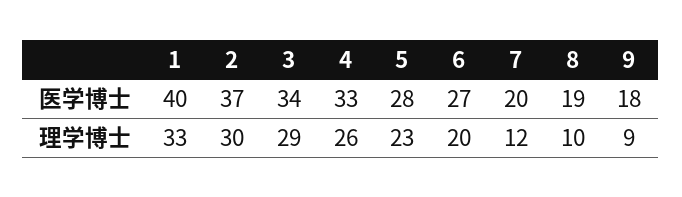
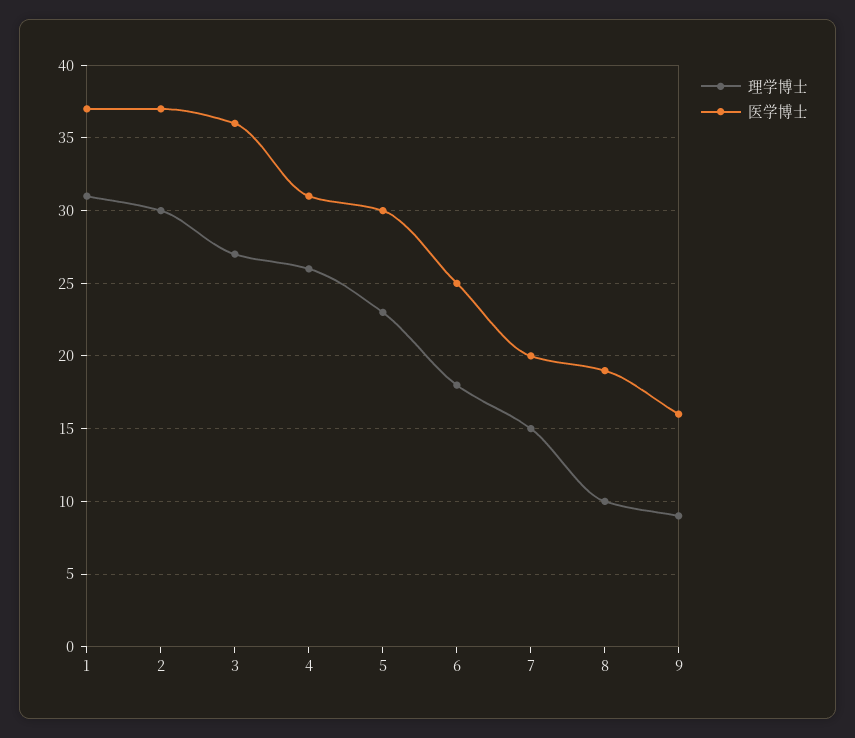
  {
    "医学博士": {
-     "1": 40,
+     "1": 37,
      "2": 37,
-     "3": 34,
+     "3": 36,
-     "4": 33,
+     "4": 31,
-     "5": 28,
+     "5": 30,
-     "6": 27,
+     "6": 25,
      "7": 20,
      "8": 19,
-     "9": 18
+     "9": 16
    },
    "理学博士": {
-     "1": 33,
+     "1": 31,
      "2": 30,
-     "3": 29,
+     "3": 27,
      "4": 26,
      "5": 23,
-     "6": 20,
+     "6": 18,
-     "7": 12,
+     "7": 15,
      "8": 10,
      "9": 9
    }
  }

